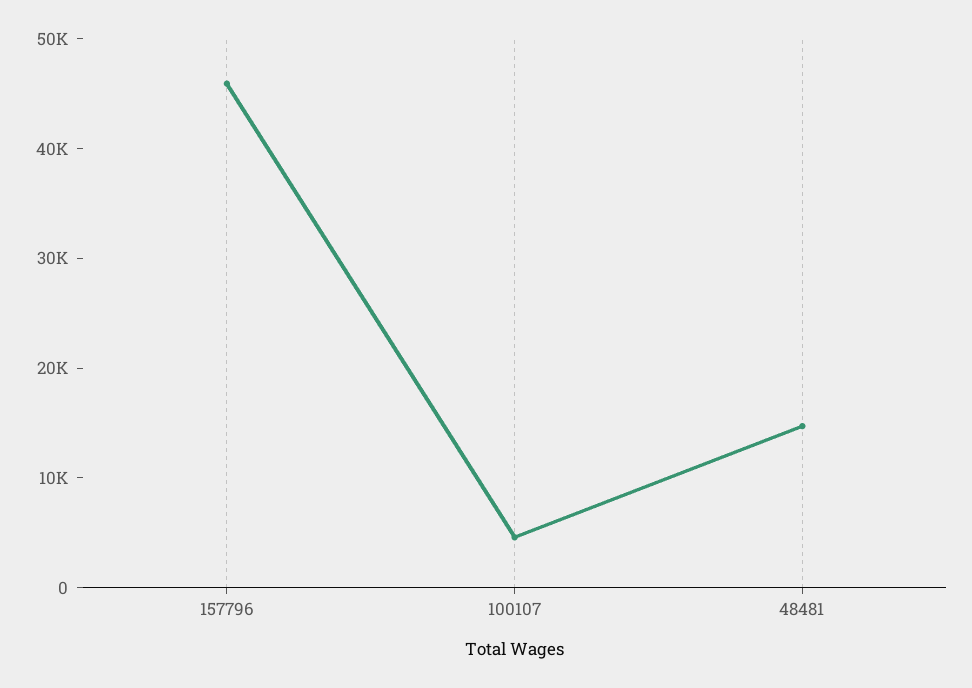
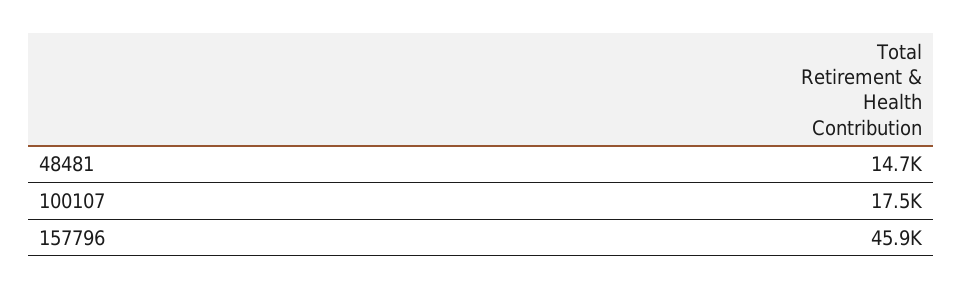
  {
    "157796": 45900,
-   "100107": 4000,
+   "100107": 17500,
    "48481": 14700
  }

